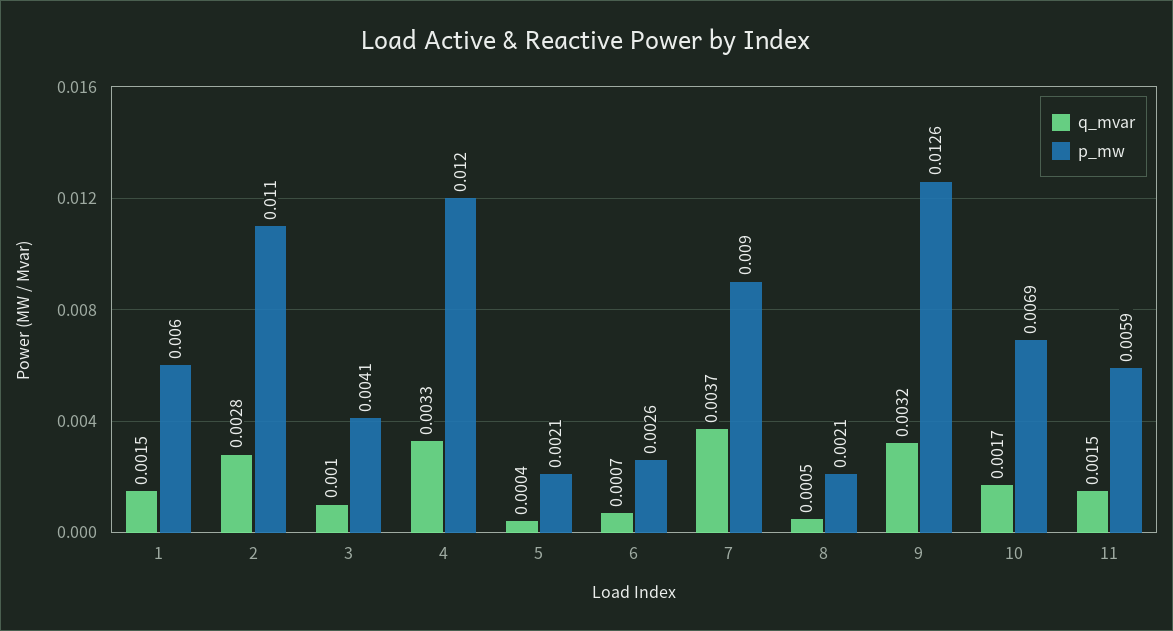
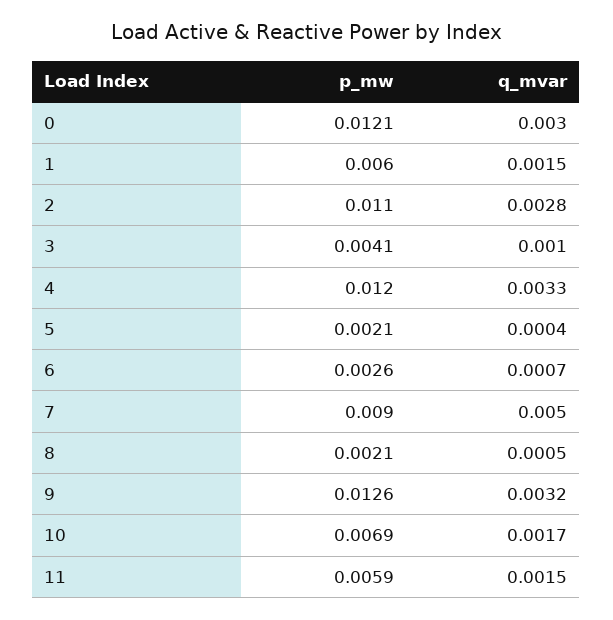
  {
    "q_mvar": {
      "1": 0.0015,
      "2": 0.0028,
      "3": 0.001,
      "4": 0.0033,
      "5": 0.0004,
      "6": 0.0007,
-     "7": 0.0037,
+     "7": 0.005,
      "8": 0.0005,
      "9": 0.0032,
      "10": 0.0017,
-     "11": 0.0015
+     "11": 0.0015,
+     "0": 0.003
    },
    "p_mw": {
      "1": 0.006,
      "2": 0.011,
      "3": 0.0041,
      "4": 0.012,
      "5": 0.0021,
      "6": 0.0026,
      "7": 0.009,
      "8": 0.0021,
      "9": 0.0126,
      "10": 0.0069,
-     "11": 0.0059
+     "11": 0.0059,
+     "0": 0.0121
    }
  }

